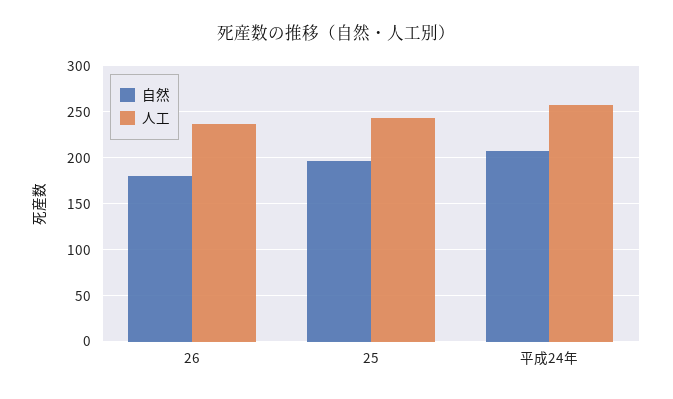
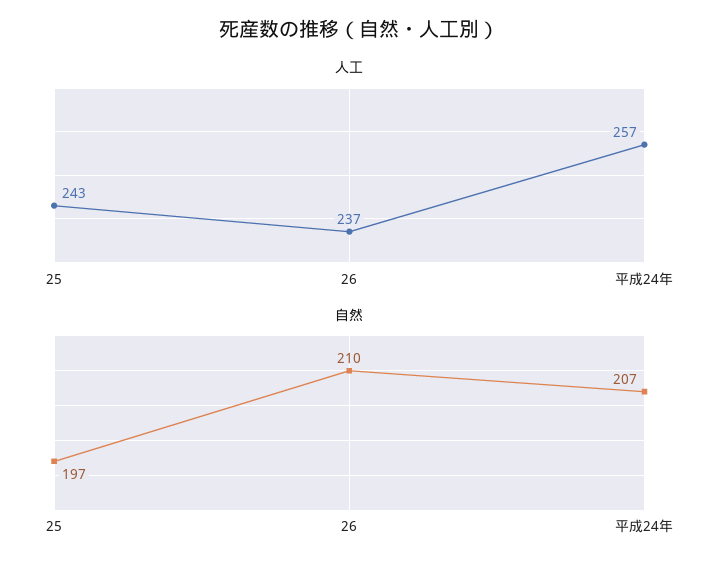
  {
    "自然": {
-     "26": 180,
+     "26": 210,
      "25": 197,
      "平成24年": 207
    },
    "人工": {
      "26": 237,
      "25": 243,
      "平成24年": 257
    }
  }

